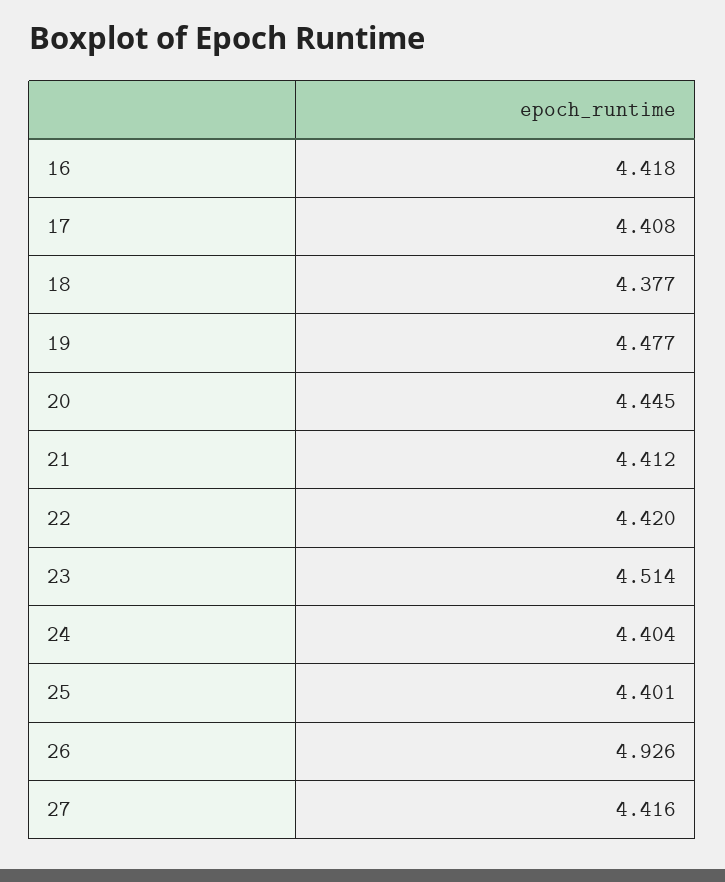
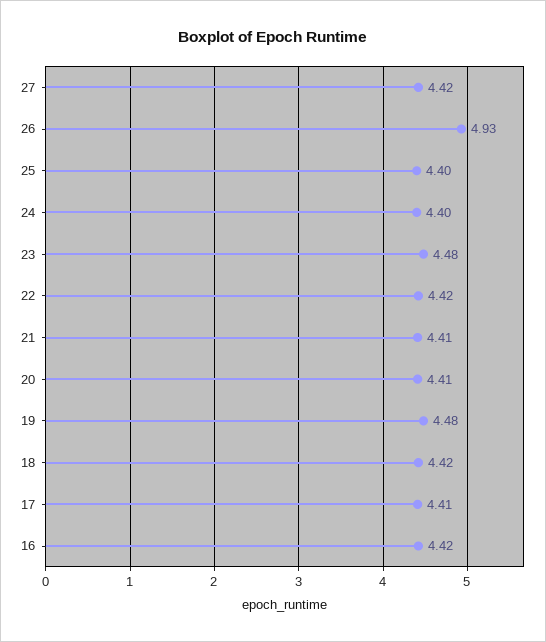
  {
    "16": 4.418,
    "17": 4.408,
-   "18": 4.377,
+   "18": 4.42,
    "19": 4.477,
-   "20": 4.445,
+   "20": 4.41,
    "21": 4.412,
    "22": 4.42,
-   "23": 4.514,
+   "23": 4.48,
    "24": 4.404,
    "25": 4.401,
    "26": 4.926,
    "27": 4.416
  }

